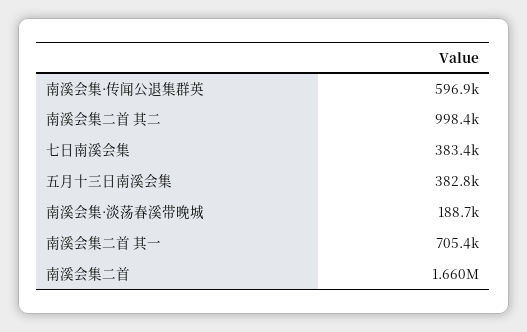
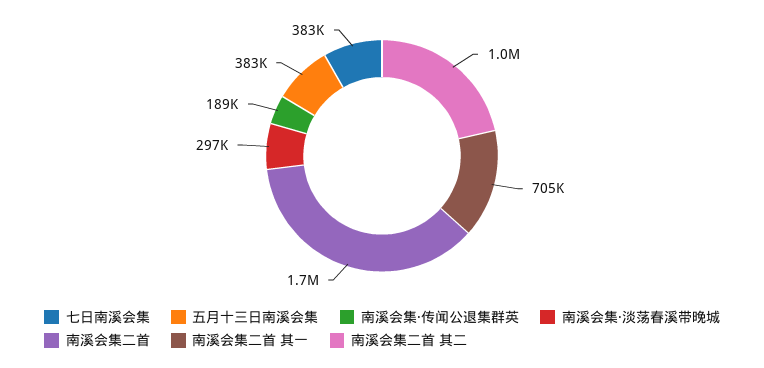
  {
-   "南溪会集·传闻公退集群英": 596900,
+   "南溪会集·传闻公退集群英": 189000,
    "南溪会集二首 其二": 998400,
    "七日南溪会集": 383400,
    "五月十三日南溪会集": 382800,
-   "南溪会集·淡荡春溪带晚城": 188700,
+   "南溪会集·淡荡春溪带晚城": 297000,
    "南溪会集二首 其一": 705400,
    "南溪会集二首": 1660000
  }

